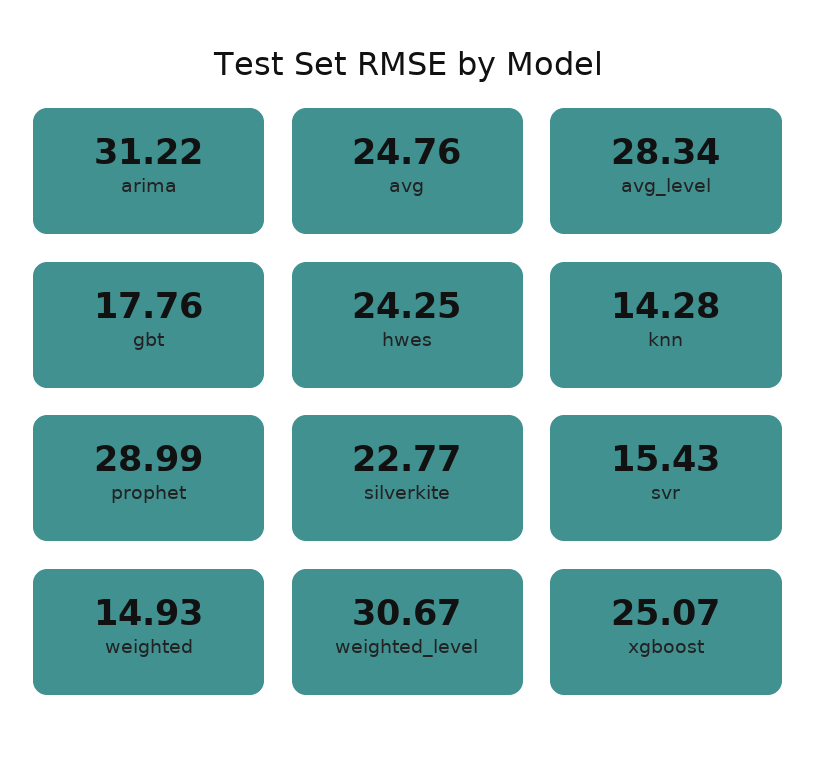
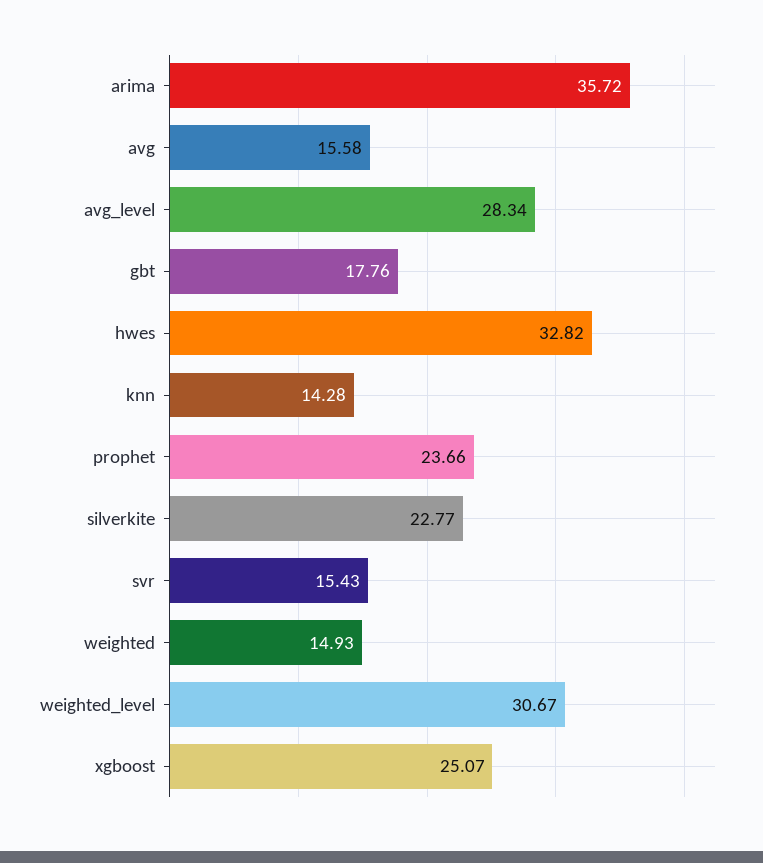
  {
-   "arima": 31.22,
+   "arima": 35.72,
-   "avg": 24.76,
+   "avg": 15.58,
    "avg_level": 28.34,
    "gbt": 17.76,
-   "hwes": 24.25,
+   "hwes": 32.82,
    "knn": 14.28,
-   "prophet": 28.99,
+   "prophet": 23.66,
    "silverkite": 22.77,
    "svr": 15.43,
    "weighted": 14.93,
    "weighted_level": 30.67,
    "xgboost": 25.07
  }

